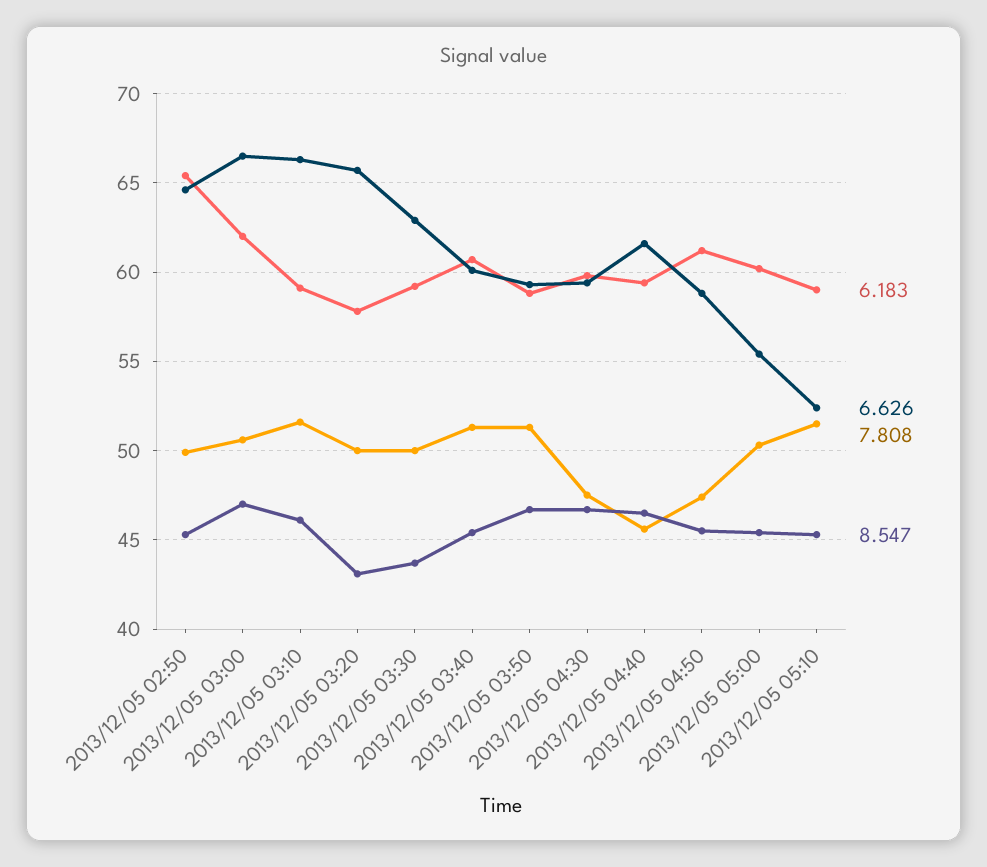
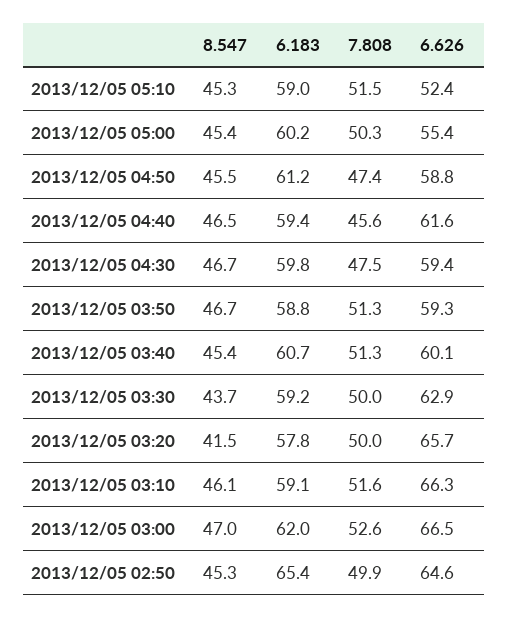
  {
    "6.183": {
      "2013/12/05 02:50": 65.4,
      "2013/12/05 03:00": 62,
      "2013/12/05 03:10": 59.1,
      "2013/12/05 03:20": 57.8,
      "2013/12/05 03:30": 59.2,
      "2013/12/05 03:40": 60.7,
      "2013/12/05 03:50": 58.8,
      "2013/12/05 04:30": 59.8,
      "2013/12/05 04:40": 59.4,
      "2013/12/05 04:50": 61.2,
      "2013/12/05 05:00": 60.2,
      "2013/12/05 05:10": 59
    },
    "6.626": {
      "2013/12/05 02:50": 64.6,
      "2013/12/05 03:00": 66.5,
      "2013/12/05 03:10": 66.3,
      "2013/12/05 03:20": 65.7,
      "2013/12/05 03:30": 62.9,
      "2013/12/05 03:40": 60.1,
      "2013/12/05 03:50": 59.3,
      "2013/12/05 04:30": 59.4,
      "2013/12/05 04:40": 61.6,
      "2013/12/05 04:50": 58.8,
      "2013/12/05 05:00": 55.4,
      "2013/12/05 05:10": 52.4
    },
    "7.808": {
      "2013/12/05 02:50": 49.9,
-     "2013/12/05 03:00": 50.5,
+     "2013/12/05 03:00": 52.6,
      "2013/12/05 03:10": 51.6,
      "2013/12/05 03:20": 50,
      "2013/12/05 03:30": 50,
      "2013/12/05 03:40": 51.3,
      "2013/12/05 03:50": 51.3,
      "2013/12/05 04:30": 47.5,
      "2013/12/05 04:40": 45.6,
      "2013/12/05 04:50": 47.4,
      "2013/12/05 05:00": 50.3,
      "2013/12/05 05:10": 51.5
    },
    "8.547": {
      "2013/12/05 02:50": 45.3,
      "2013/12/05 03:00": 47,
      "2013/12/05 03:10": 46.1,
-     "2013/12/05 03:20": 43,
+     "2013/12/05 03:20": 41.5,
      "2013/12/05 03:30": 43.7,
      "2013/12/05 03:40": 45.4,
      "2013/12/05 03:50": 46.7,
      "2013/12/05 04:30": 46.7,
      "2013/12/05 04:40": 46.5,
      "2013/12/05 04:50": 45.5,
      "2013/12/05 05:00": 45.4,
      "2013/12/05 05:10": 45.3
    }
  }

